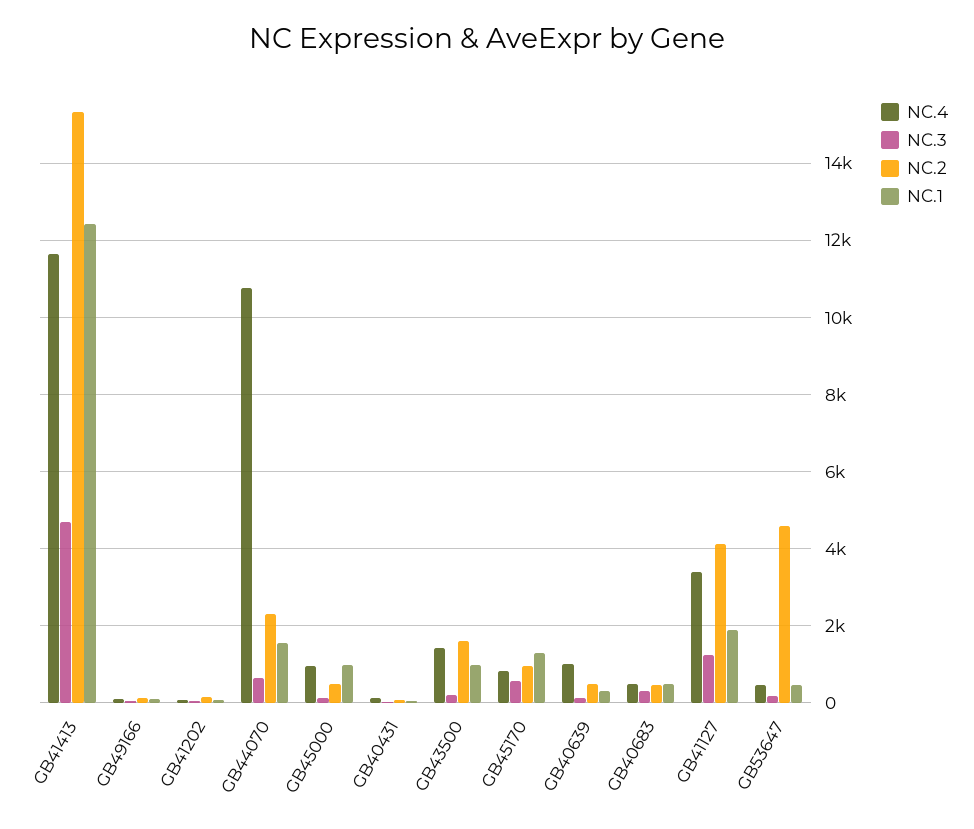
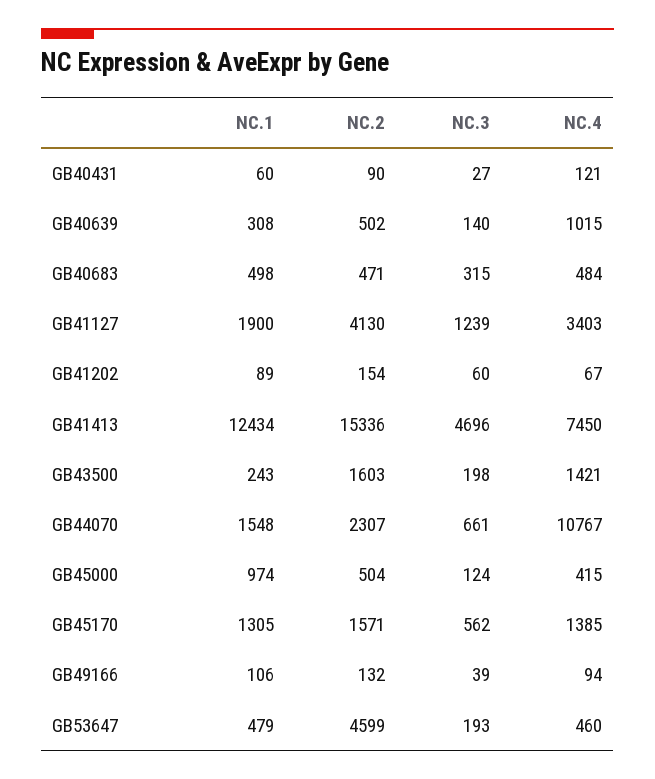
  {
    "NC.4": {
-     "GB41413": 11600,
+     "GB41413": 7450,
      "GB49166": 94,
      "GB41202": 67,
      "GB44070": 10767,
-     "GB45000": 1000,
+     "GB45000": 415,
      "GB40431": 121,
      "GB43500": 1421,
-     "GB45170": 800,
+     "GB45170": 1385,
      "GB40639": 1015,
      "GB40683": 484,
      "GB41127": 3403,
      "GB53647": 460
    },
    "NC.3": {
      "GB41413": 4696,
      "GB49166": 39,
      "GB41202": 60,
      "GB44070": 661,
      "GB45000": 124,
      "GB40431": 27,
      "GB43500": 198,
      "GB45170": 562,
      "GB40639": 140,
      "GB40683": 315,
      "GB41127": 1239,
      "GB53647": 193
    },
    "NC.2": {
      "GB41413": 15336,
      "GB49166": 132,
      "GB41202": 154,
      "GB44070": 2307,
      "GB45000": 504,
      "GB40431": 90,
      "GB43500": 1603,
-     "GB45170": 1000,
+     "GB45170": 1571,
      "GB40639": 502,
      "GB40683": 471,
      "GB41127": 4130,
      "GB53647": 4599
    },
    "NC.1": {
      "GB41413": 12434,
      "GB49166": 106,
      "GB41202": 89,
      "GB44070": 1548,
      "GB45000": 974,
      "GB40431": 60,
-     "GB43500": 1000,
+     "GB43500": 243,
      "GB45170": 1305,
      "GB40639": 308,
      "GB40683": 498,
      "GB41127": 1900,
      "GB53647": 479
    }
  }

